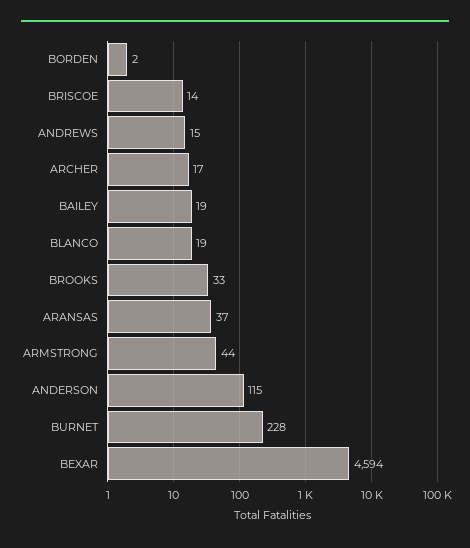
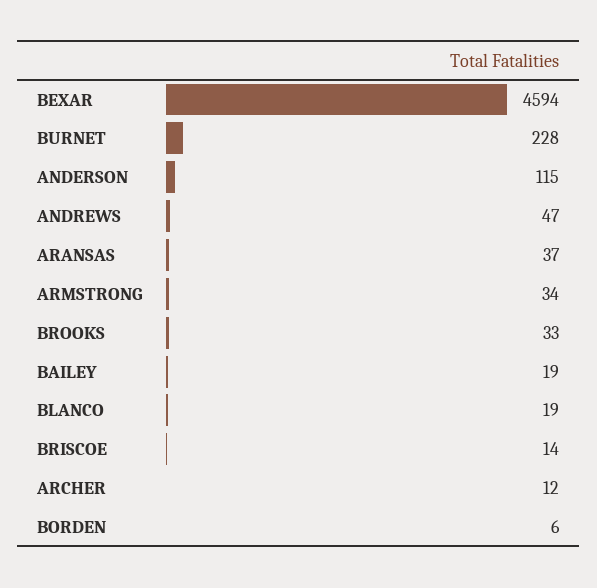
  {
-   "BORDEN": 2,
+   "BORDEN": 6,
    "BRISCOE": 14,
-   "ANDREWS": 15,
+   "ANDREWS": 47,
-   "ARCHER": 17,
+   "ARCHER": 12,
    "BAILEY": 19,
    "BLANCO": 19,
    "BROOKS": 33,
    "ARANSAS": 37,
-   "ARMSTRONG": 44,
+   "ARMSTRONG": 34,
    "ANDERSON": 115,
    "BURNET": 228,
    "BEXAR": 4594
  }

